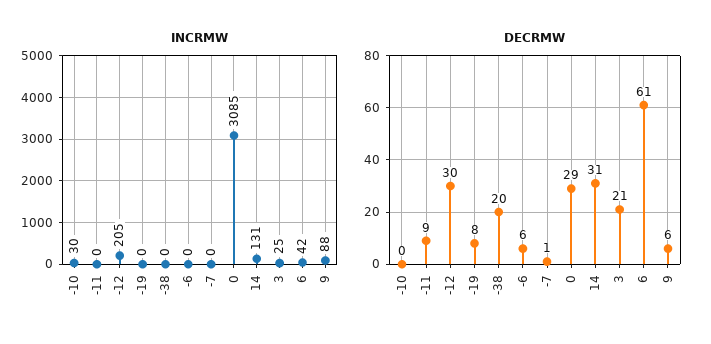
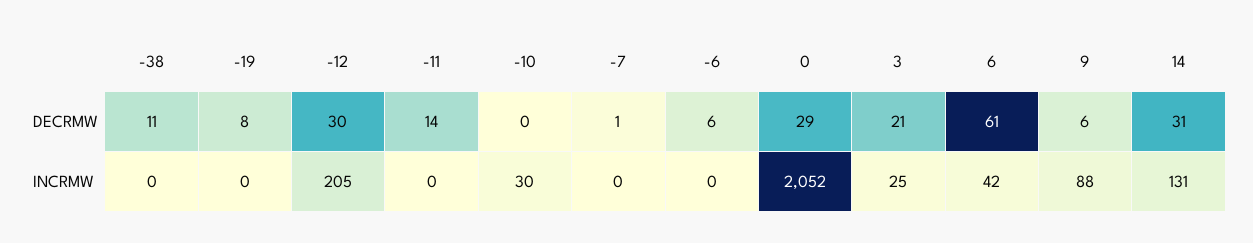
  {
    "INCRMW": {
      "-10": 30,
      "-11": 0,
      "-12": 205,
      "-19": 0,
      "-38": 0,
      "-6": 0,
      "-7": 0,
-     "0": 3085,
+     "0": 2052,
      "14": 131,
      "3": 25,
      "6": 42,
      "9": 88
    },
    "DECRMW": {
      "-10": 0,
-     "-11": 9,
+     "-11": 14,
      "-12": 30,
      "-19": 8,
-     "-38": 20,
+     "-38": 11,
      "-6": 6,
      "-7": 1,
      "0": 29,
      "14": 31,
      "3": 21,
      "6": 61,
      "9": 6
    }
  }

